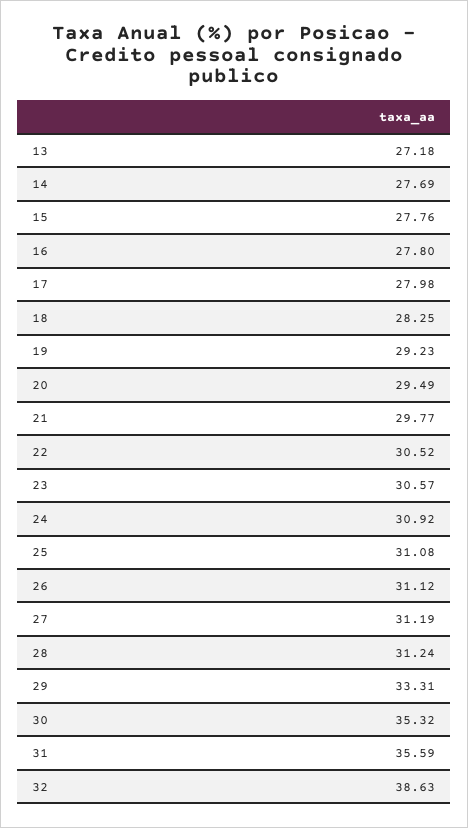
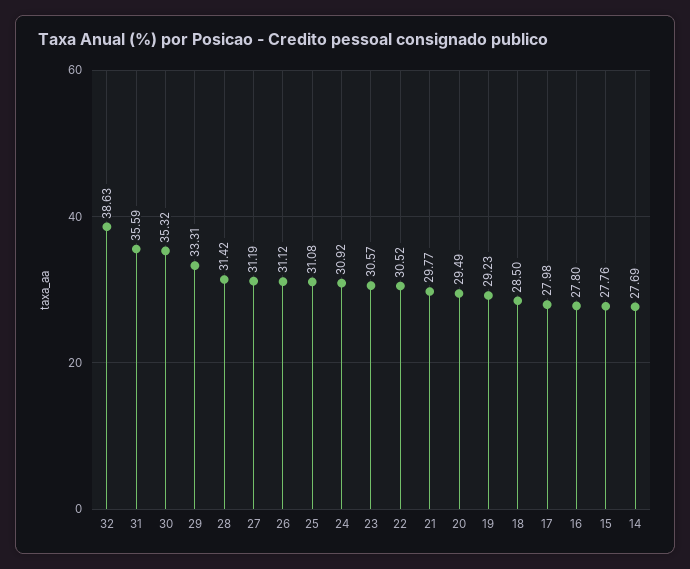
  {
-   "13": 27.18,
    "14": 27.69,
    "15": 27.76,
    "16": 27.8,
    "17": 27.98,
-   "18": 28.25,
+   "18": 28.5,
    "19": 29.23,
    "20": 29.49,
    "21": 29.77,
    "22": 30.52,
    "23": 30.57,
    "24": 30.92,
    "25": 31.08,
    "26": 31.12,
    "27": 31.19,
-   "28": 31.24,
+   "28": 31.42,
    "29": 33.31,
    "30": 35.32,
    "31": 35.59,
    "32": 38.63
  }

